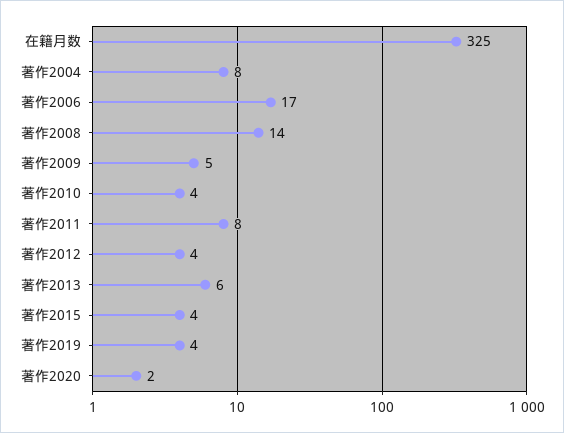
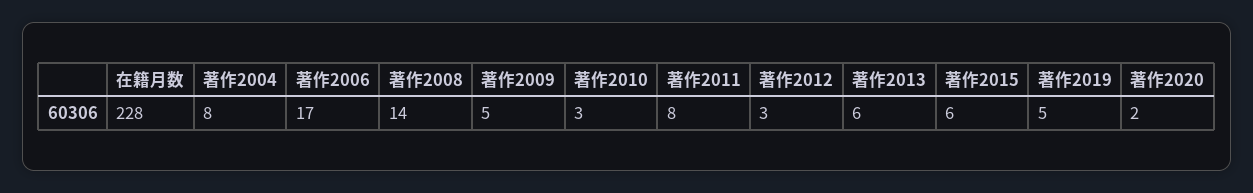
  {
-   "在籍月数": 325,
+   "在籍月数": 228,
    "著作2004": 8,
    "著作2006": 17,
    "著作2008": 14,
    "著作2009": 5,
-   "著作2010": 4,
+   "著作2010": 3,
    "著作2011": 8,
-   "著作2012": 4,
+   "著作2012": 3,
    "著作2013": 6,
-   "著作2015": 4,
+   "著作2015": 6,
-   "著作2019": 4,
+   "著作2019": 5,
    "著作2020": 2
  }

